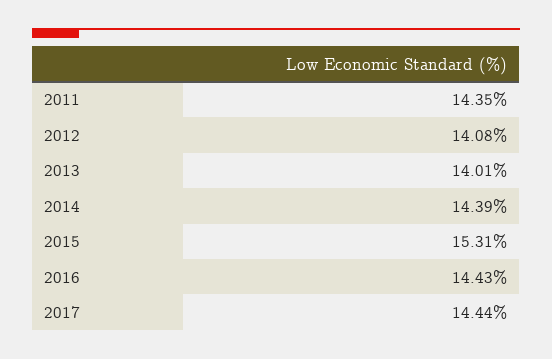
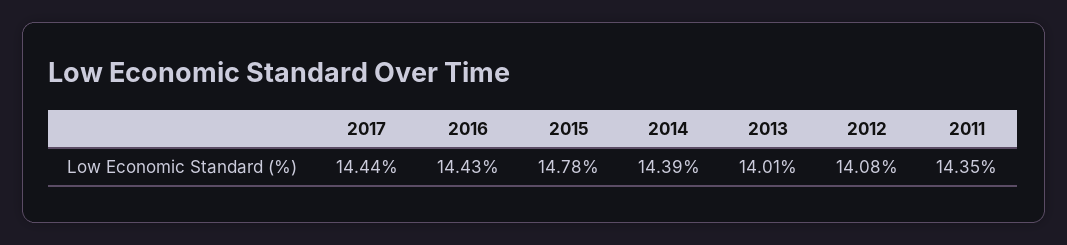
  {
    "2011": 14.35,
    "2012": 14.08,
    "2013": 14.01,
    "2014": 14.39,
-   "2015": 15.31,
+   "2015": 14.78,
    "2016": 14.43,
    "2017": 14.44
  }

